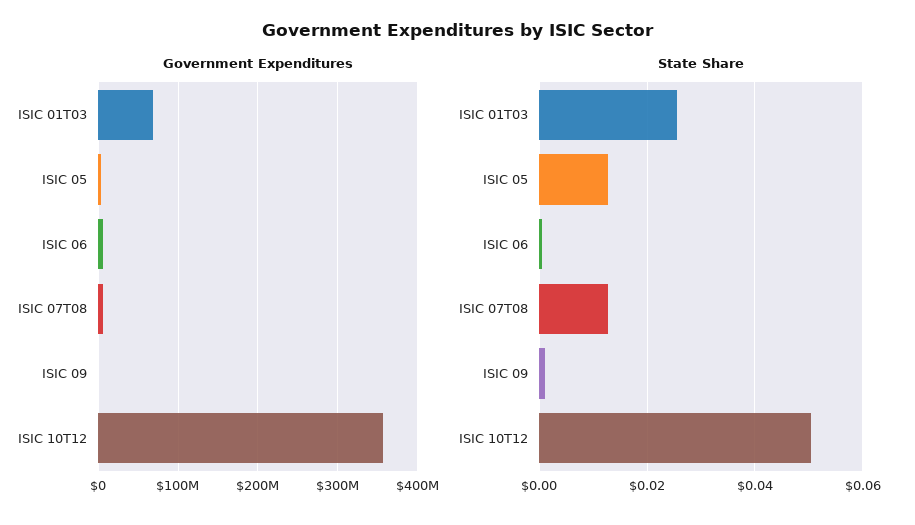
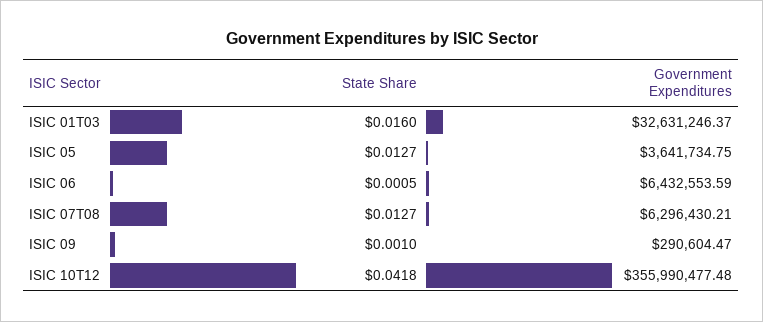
  {
    "Government Expenditures": {
-     "ISIC 01T03": 70000000,
+     "ISIC 01T03": 32631246.37,
      "ISIC 05": 3641734.75,
      "ISIC 06": 6432553.59,
      "ISIC 07T08": 6296430.21,
      "ISIC 09": 290604.47,
      "ISIC 10T12": 355990477.48
    },
    "State Share": {
-     "ISIC 01T03": 0.026,
+     "ISIC 01T03": 0.016,
      "ISIC 05": 0.0127,
      "ISIC 06": 0.0005,
      "ISIC 07T08": 0.0127,
      "ISIC 09": 0.001,
-     "ISIC 10T12": 0.05
+     "ISIC 10T12": 0.0418
    }
  }

